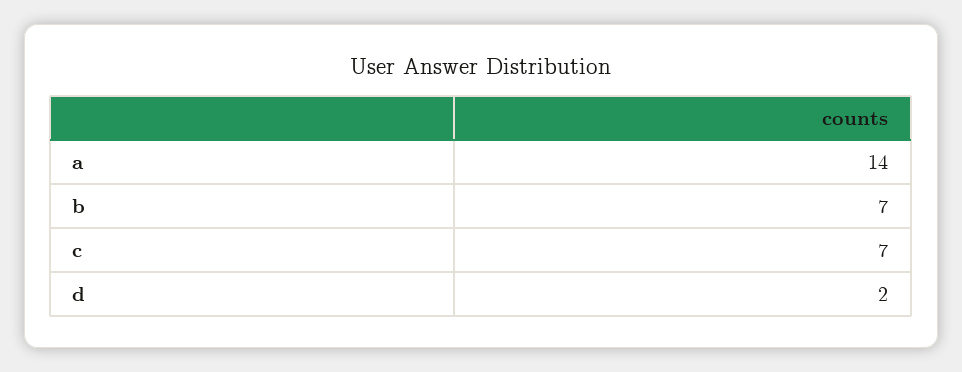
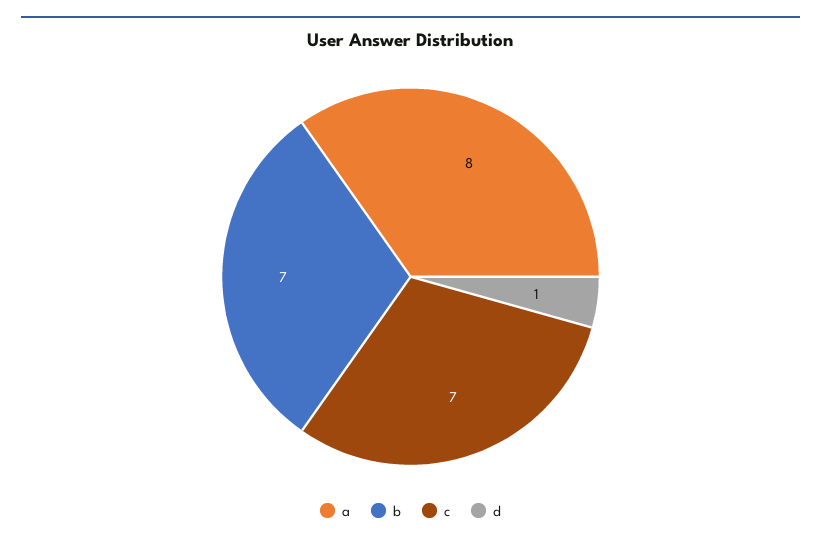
  {
-   "a": 14,
+   "a": 8,
    "b": 7,
    "c": 7,
-   "d": 2
+   "d": 1
  }

